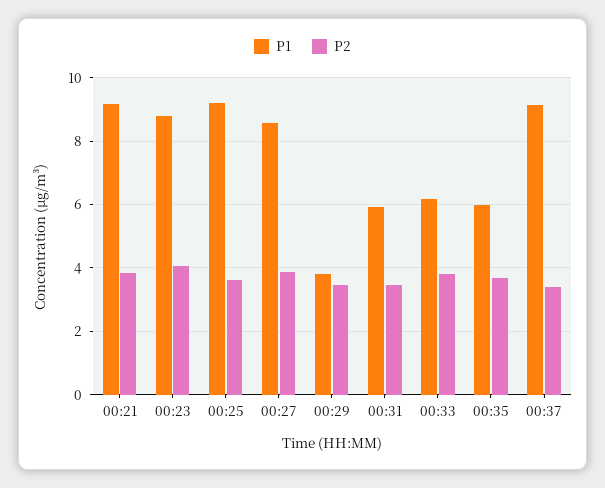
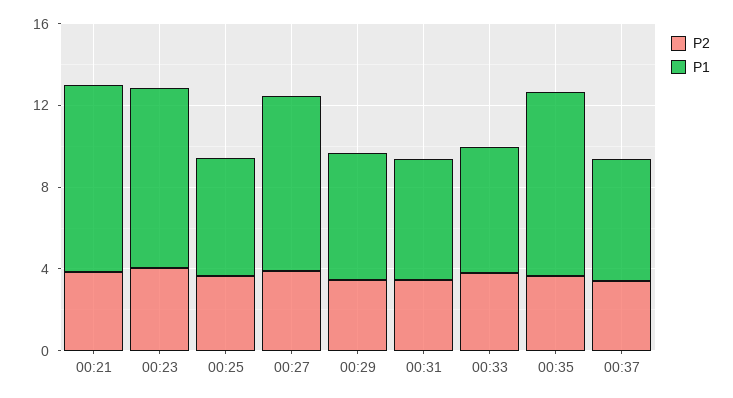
  {
    "P1": {
      "00:21": 9.2,
      "00:23": 8.8,
-     "00:25": 9.2,
+     "00:25": 6,
      "00:27": 8.6,
-     "00:29": 3.8,
+     "00:29": 6,
      "00:31": 6,
      "00:33": 6.2,
-     "00:35": 6,
+     "00:35": 9,
-     "00:37": 9.2
+     "00:37": 6
    },
    "P2": {
      "00:21": 3.8,
      "00:23": 4,
      "00:25": 3.6,
      "00:27": 3.8,
      "00:29": 3.4,
      "00:31": 3.4,
      "00:33": 3.8,
      "00:35": 3.6,
      "00:37": 3.4
    }
  }

